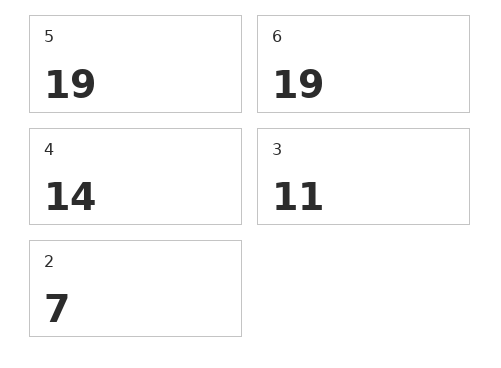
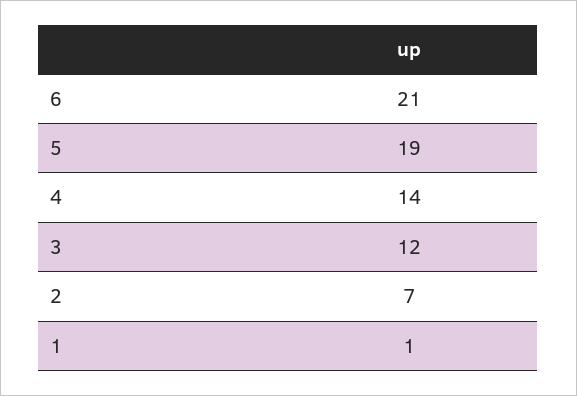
  {
    "5": 19,
-   "6": 19,
+   "6": 21,
    "4": 14,
-   "3": 11,
+   "3": 12,
-   "2": 7
+   "2": 7,
+   "1": 1
  }

